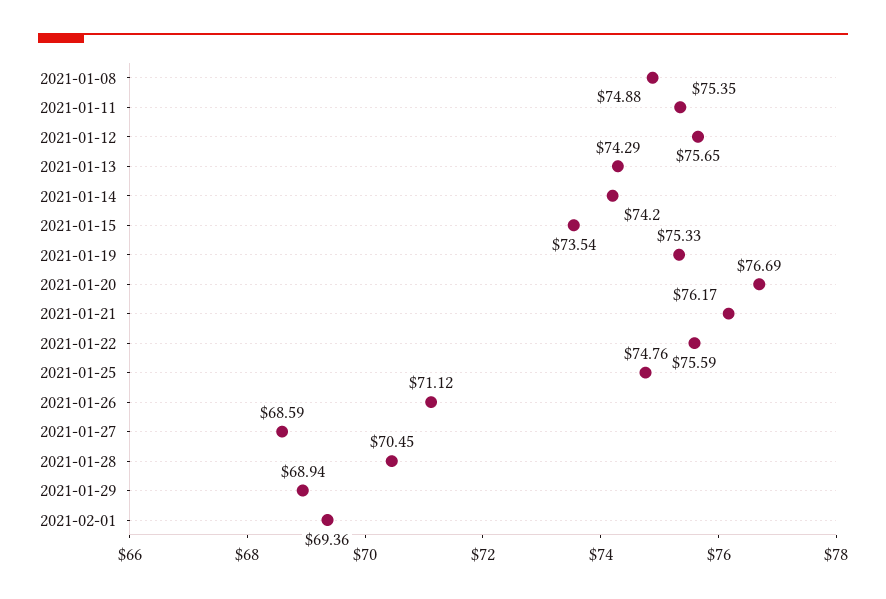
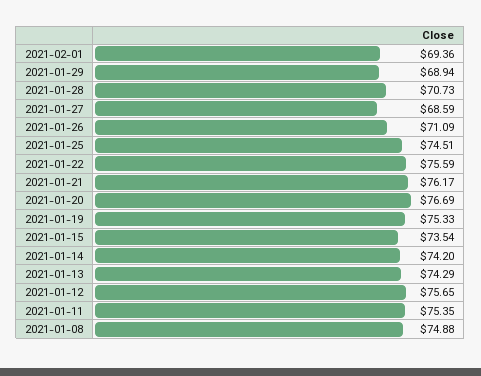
  {
    "2021-01-08": 74.88,
    "2021-01-11": 75.35,
    "2021-01-12": 75.65,
    "2021-01-13": 74.29,
    "2021-01-14": 74.2,
    "2021-01-15": 73.54,
    "2021-01-19": 75.33,
    "2021-01-20": 76.69,
    "2021-01-21": 76.17,
    "2021-01-22": 75.59,
-   "2021-01-25": 74.76,
+   "2021-01-25": 74.51,
-   "2021-01-26": 71.12,
+   "2021-01-26": 71.09,
    "2021-01-27": 68.59,
-   "2021-01-28": 70.45,
+   "2021-01-28": 70.73,
    "2021-01-29": 68.94,
    "2021-02-01": 69.36
  }

